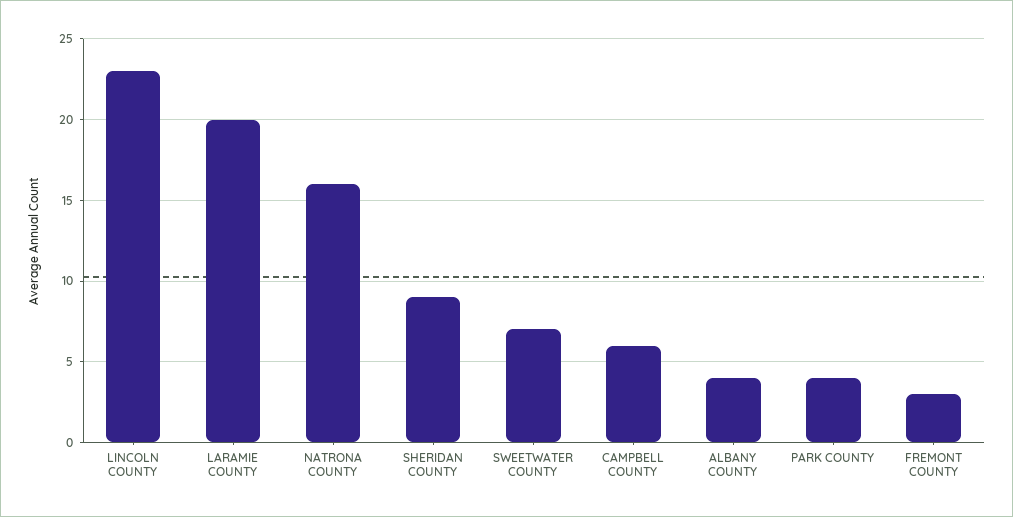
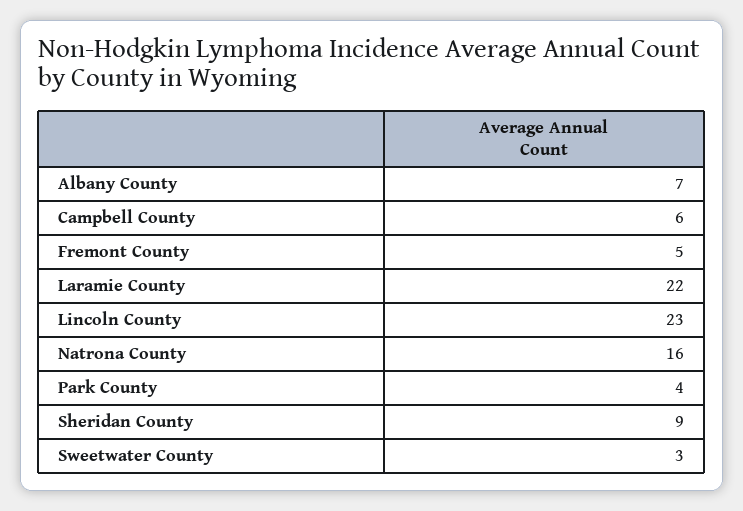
  {
    "LINCOLN COUNTY": 23,
-   "LARAMIE COUNTY": 20,
+   "LARAMIE COUNTY": 22,
    "NATRONA COUNTY": 16,
    "SHERIDAN COUNTY": 9,
-   "SWEETWATER COUNTY": 7,
+   "SWEETWATER COUNTY": 3,
    "CAMPBELL COUNTY": 6,
-   "ALBANY COUNTY": 4,
+   "ALBANY COUNTY": 7,
    "PARK COUNTY": 4,
-   "FREMONT COUNTY": 3
+   "FREMONT COUNTY": 5
  }

